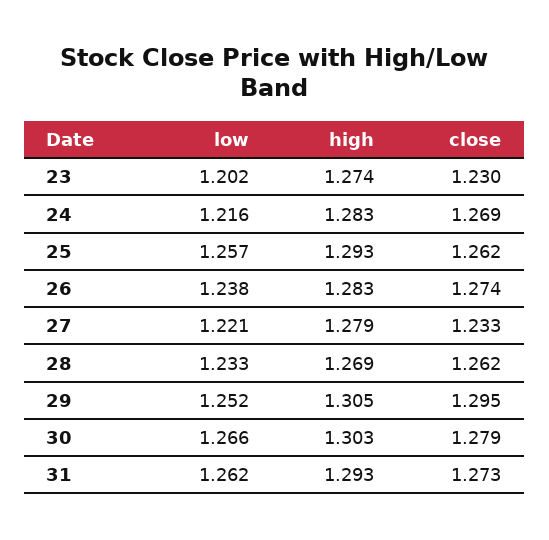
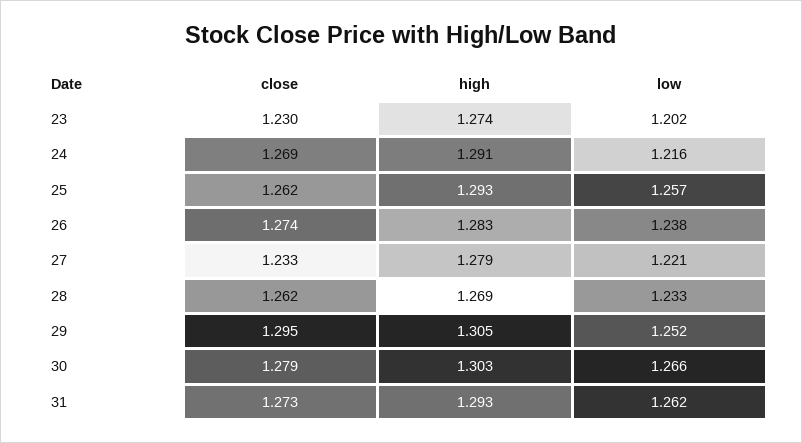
  {
    "low": {
      "23": 1.202,
      "24": 1.216,
      "25": 1.257,
      "26": 1.238,
      "27": 1.221,
      "28": 1.233,
      "29": 1.252,
      "30": 1.266,
      "31": 1.262
    },
    "high": {
      "23": 1.274,
-     "24": 1.283,
+     "24": 1.291,
      "25": 1.293,
      "26": 1.283,
      "27": 1.279,
      "28": 1.269,
      "29": 1.305,
      "30": 1.303,
      "31": 1.293
    },
    "close": {
      "23": 1.23,
      "24": 1.269,
      "25": 1.262,
      "26": 1.274,
      "27": 1.233,
      "28": 1.262,
      "29": 1.295,
      "30": 1.279,
      "31": 1.273
    }
  }

